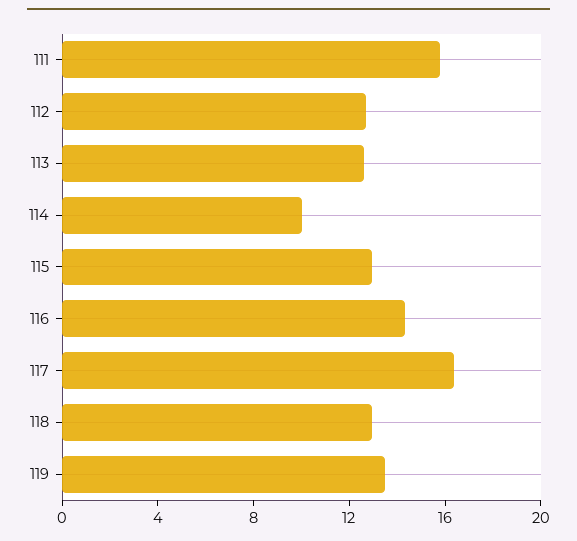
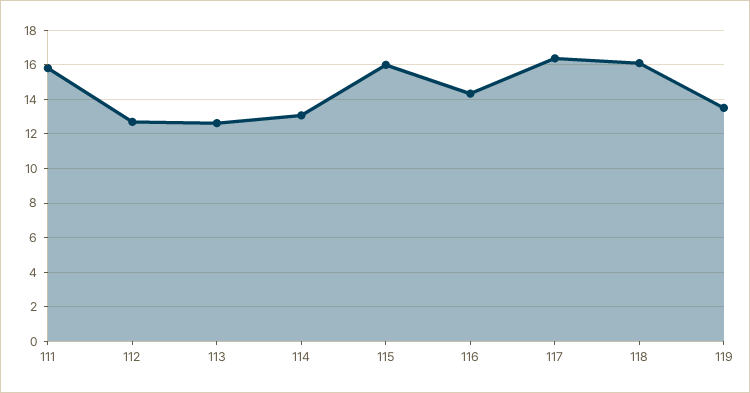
  {
    "111": 16,
    "112": 12.5,
    "113": 12.5,
-   "114": 10,
+   "114": 13,
-   "115": 13,
+   "115": 16,
    "116": 14.5,
    "117": 16.5,
-   "118": 13,
+   "118": 16,
    "119": 13.5
  }

